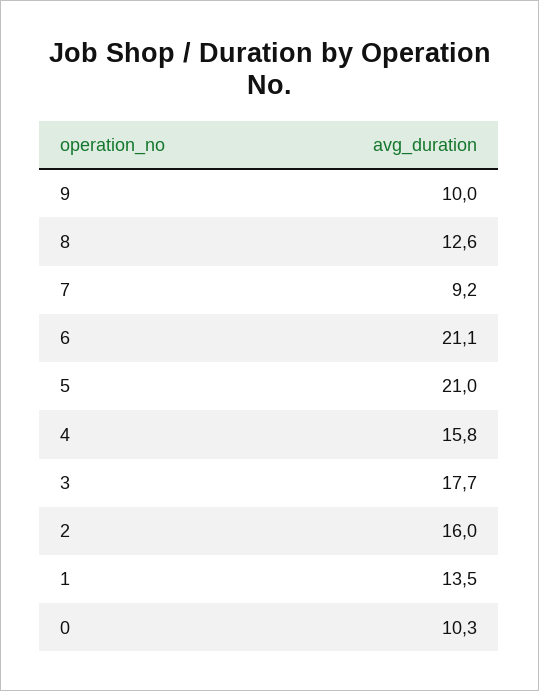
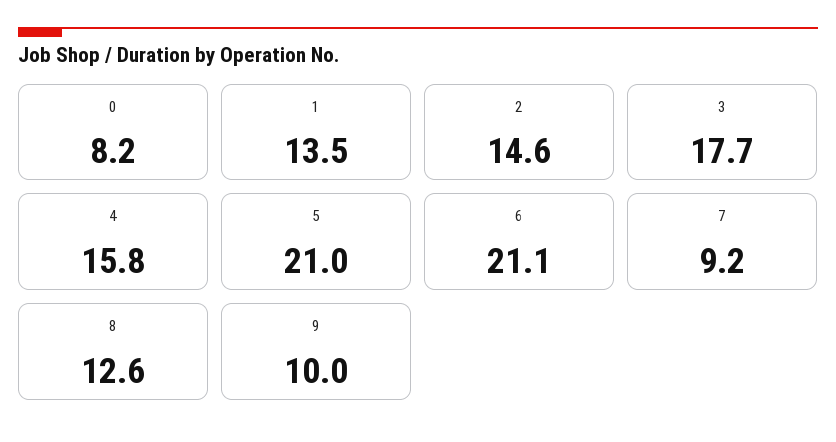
  {
    "9": 10,
    "8": 12.6,
    "7": 9.2,
    "6": 21.1,
    "5": 21,
    "4": 15.8,
    "3": 17.7,
-   "2": 16,
+   "2": 14.6,
    "1": 13.5,
-   "0": 10.3
+   "0": 8.2
  }

